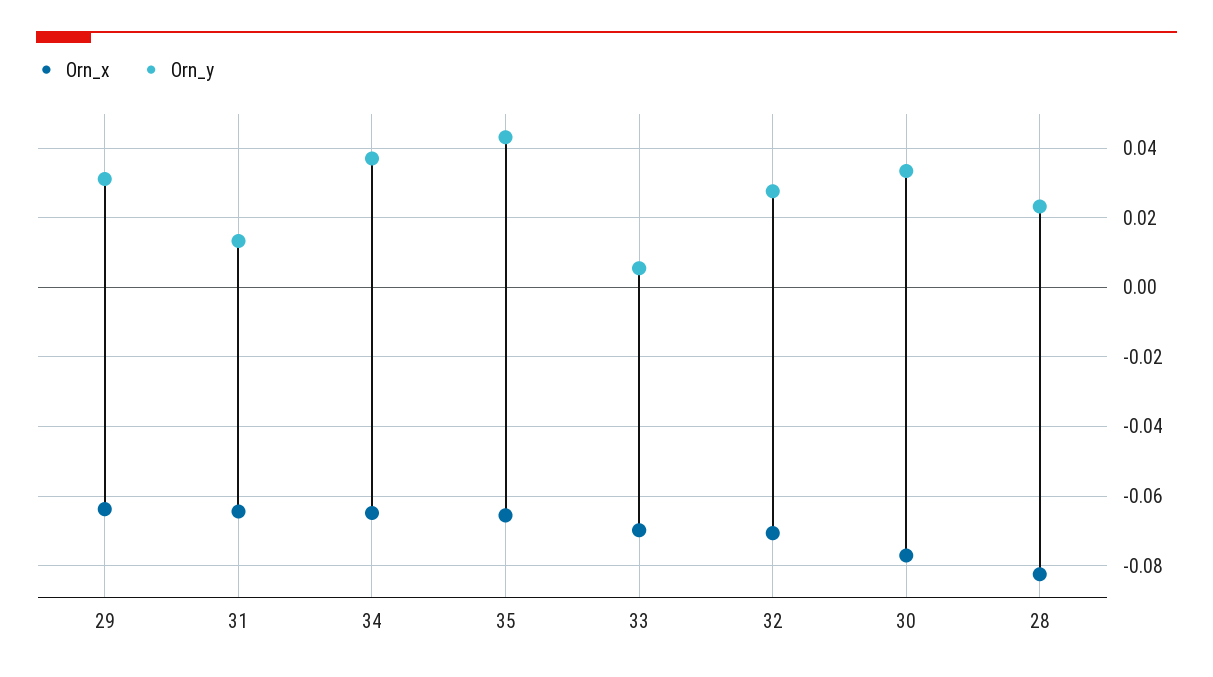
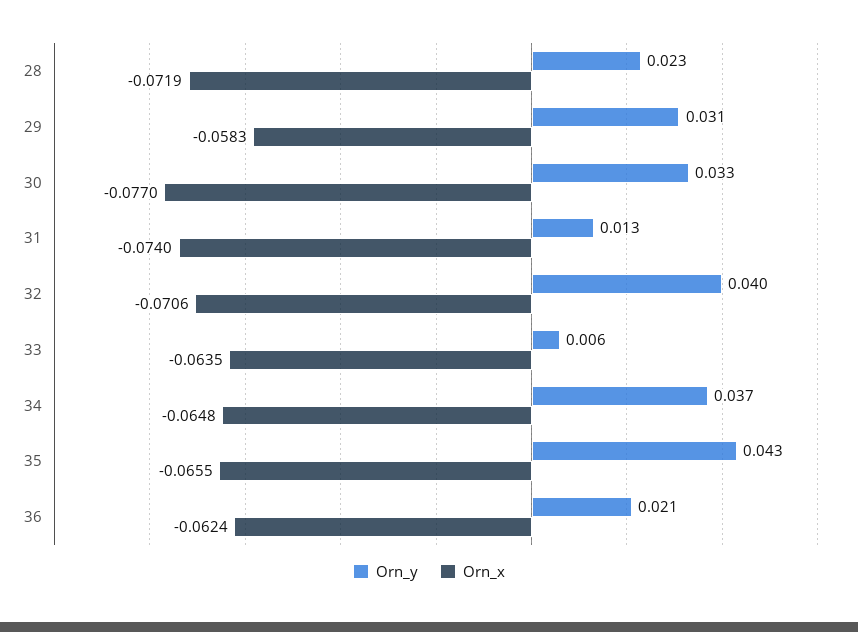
  {
    "Orn_x": {
-     "29": -0.064,
+     "29": -0.0583,
-     "31": -0.064,
+     "31": -0.074,
      "34": -0.0648,
      "35": -0.0655,
-     "33": -0.07,
+     "33": -0.0635,
      "32": -0.0706,
      "30": -0.077,
-     "28": -0.082
+     "28": -0.0719,
+     "36": -0.0624
    },
    "Orn_y": {
      "29": 0.031,
      "31": 0.013,
      "34": 0.037,
      "35": 0.043,
      "33": 0.006,
-     "32": 0.028,
+     "32": 0.04,
      "30": 0.033,
-     "28": 0.023
+     "28": 0.023,
+     "36": 0.021
    }
  }

